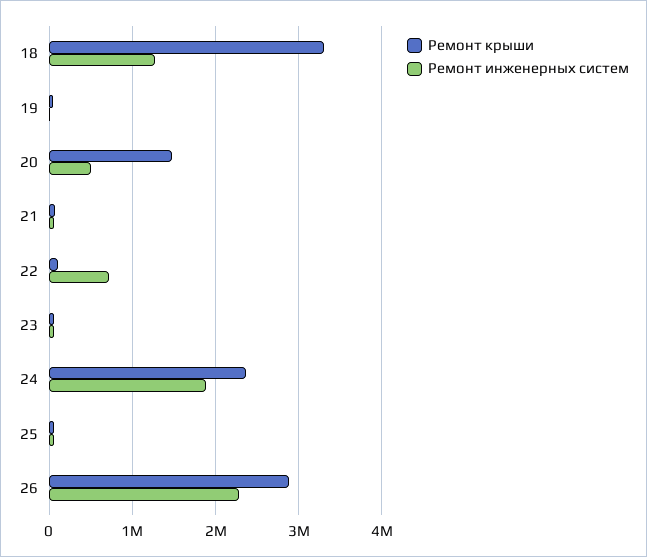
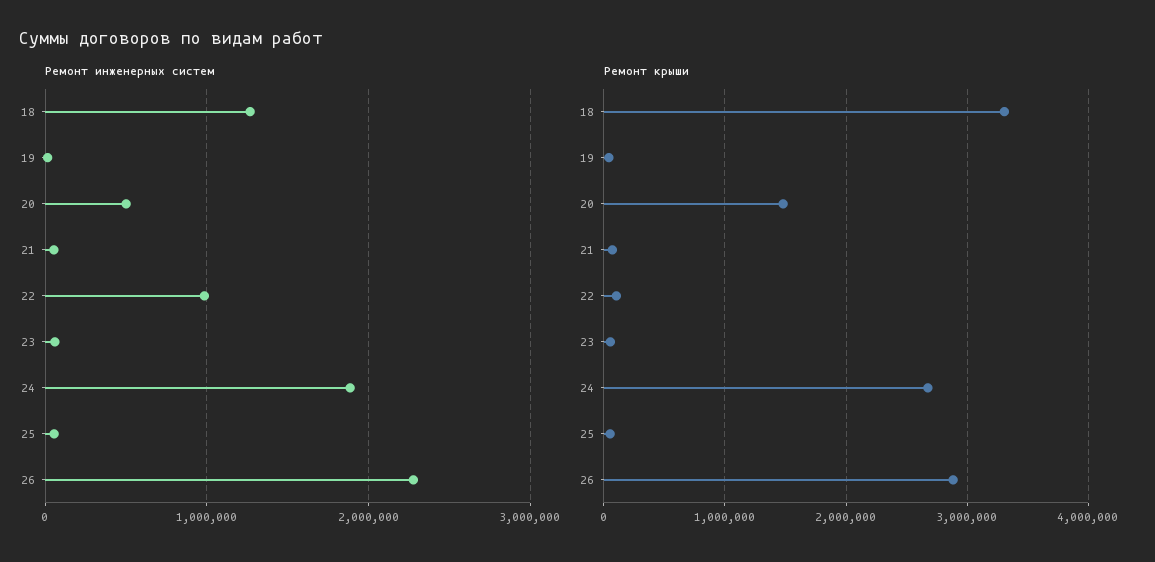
  {
    "Ремонт крыши": {
      "18": 3300000,
      "19": 0,
      "20": 1500000,
      "21": 100000,
      "22": 100000,
      "23": 100000,
-     "24": 2400000,
+     "24": 2700000,
      "25": 100000,
      "26": 2900000
    },
    "Ремонт инженерных систем": {
      "18": 1300000,
      "19": 0,
      "20": 500000,
      "21": 100000,
-     "22": 700000,
+     "22": 1000000,
      "23": 100000,
      "24": 1900000,
      "25": 100000,
      "26": 2300000
    }
  }

